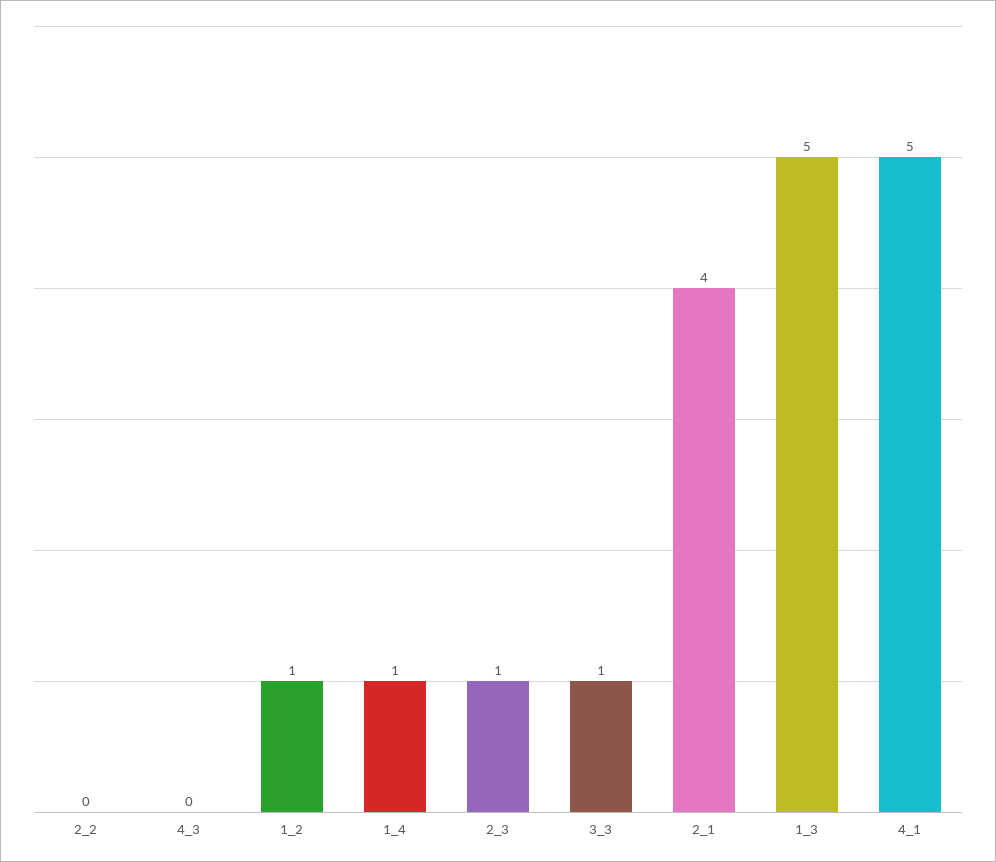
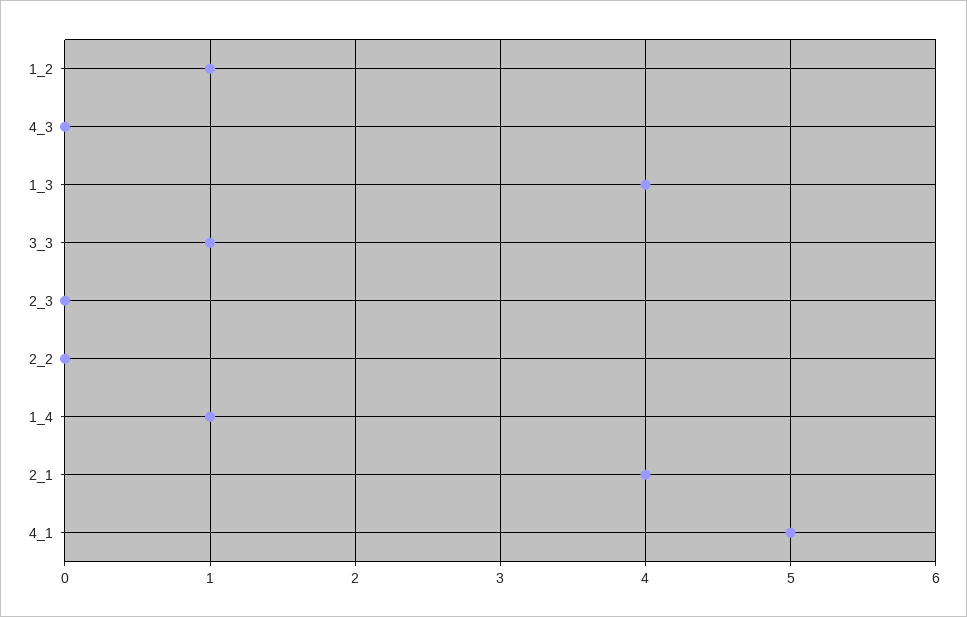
  {
    "2_2": 0,
    "4_3": 0,
    "1_2": 1,
    "1_4": 1,
-   "2_3": 1,
+   "2_3": 0,
    "3_3": 1,
    "2_1": 4,
-   "1_3": 5,
+   "1_3": 4,
    "4_1": 5
  }

